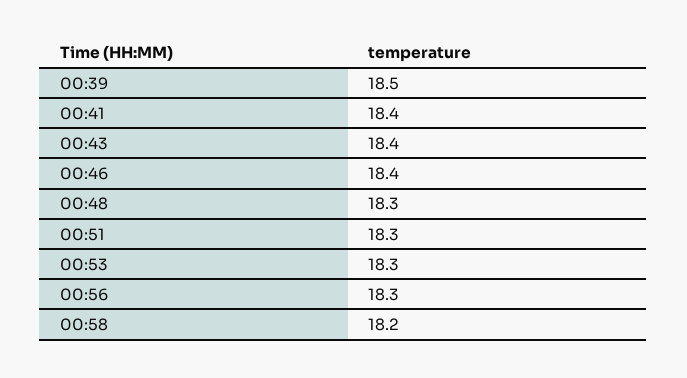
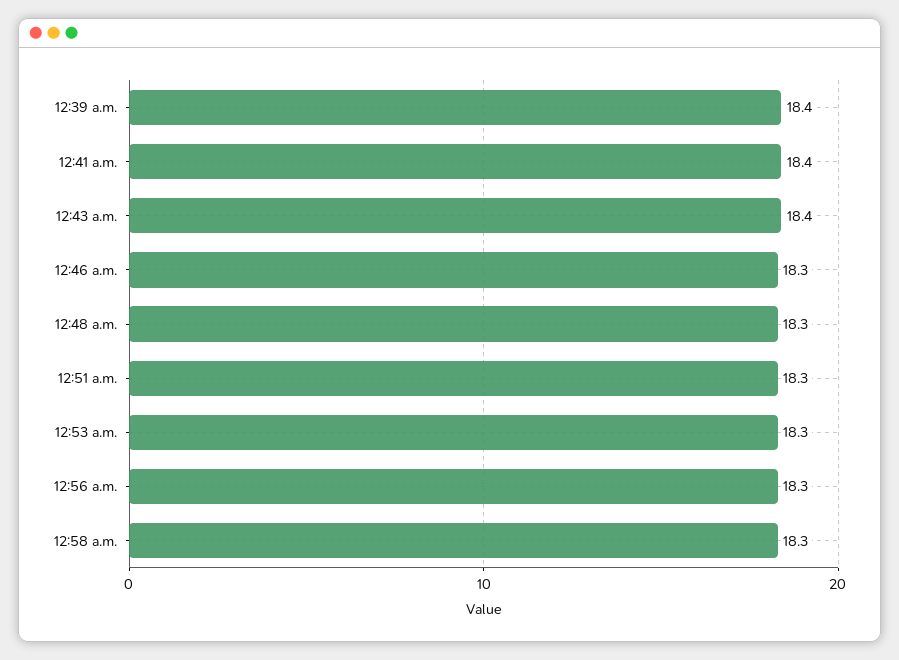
  {
-   "00:39": 18.5,
+   "00:39": 18.4,
    "00:41": 18.4,
    "00:43": 18.4,
-   "00:46": 18.4,
+   "00:46": 18.3,
    "00:48": 18.3,
    "00:51": 18.3,
    "00:53": 18.3,
    "00:56": 18.3,
-   "00:58": 18.2
+   "00:58": 18.3
  }

